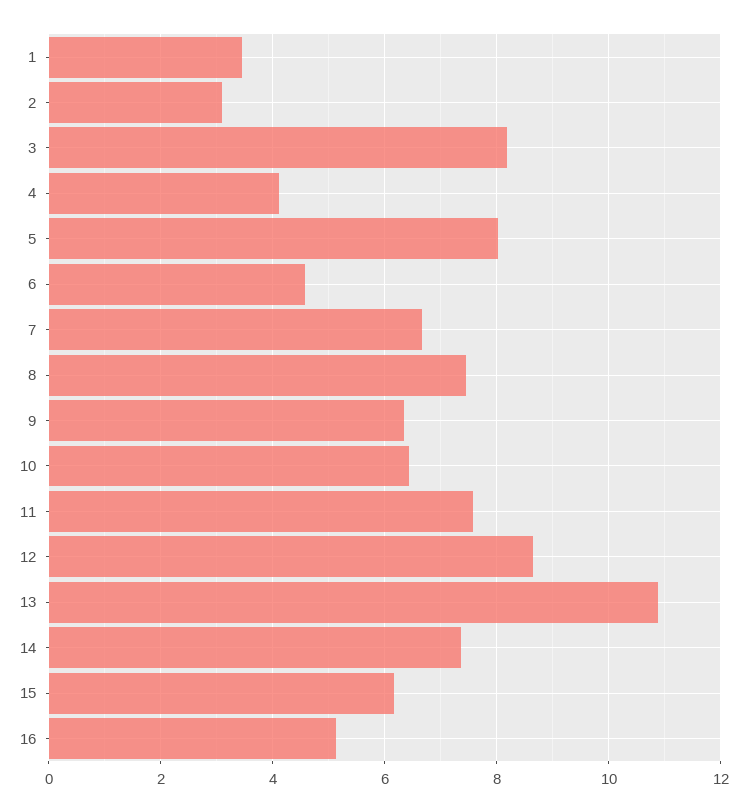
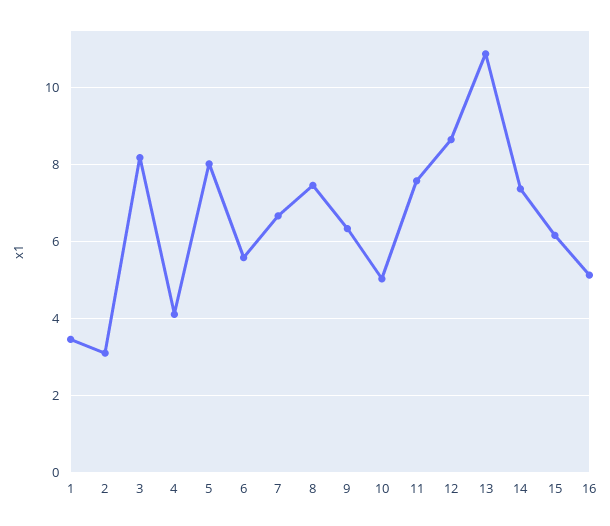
  {
    "1": 3.4,
    "2": 3.2,
    "3": 8.2,
    "4": 4.2,
    "5": 8,
-   "6": 4.6,
+   "6": 5.6,
    "7": 6.6,
    "8": 7.4,
    "9": 6.4,
-   "10": 6.4,
+   "10": 5,
    "11": 7.6,
    "12": 8.6,
    "13": 10.8,
    "14": 7.4,
    "15": 6.2,
    "16": 5.2
  }

